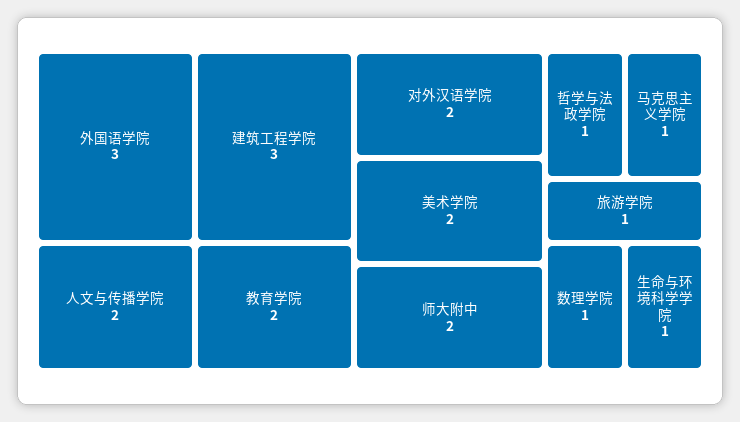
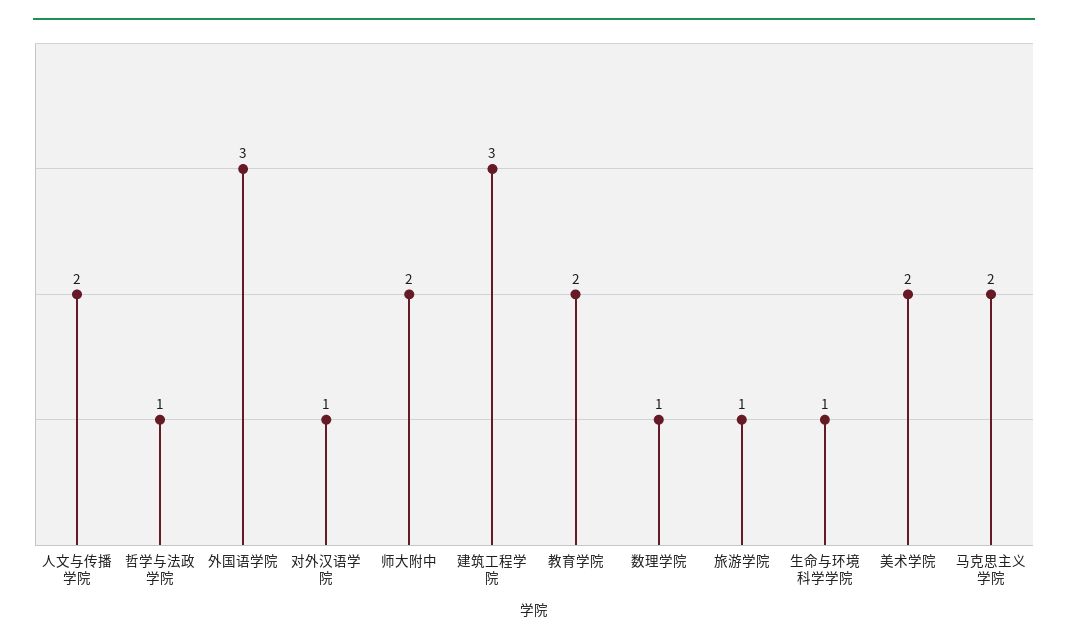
  {
    "外国语学院": 3,
    "建筑工程学院": 3,
    "人文与传播学院": 2,
    "教育学院": 2,
-   "对外汉语学院": 2,
+   "对外汉语学院": 1,
    "美术学院": 2,
    "师大附中": 2,
    "哲学与法政学院": 1,
-   "马克思主义学院": 1,
+   "马克思主义学院": 2,
    "旅游学院": 1,
    "数理学院": 1,
    "生命与环境科学学院": 1
  }

